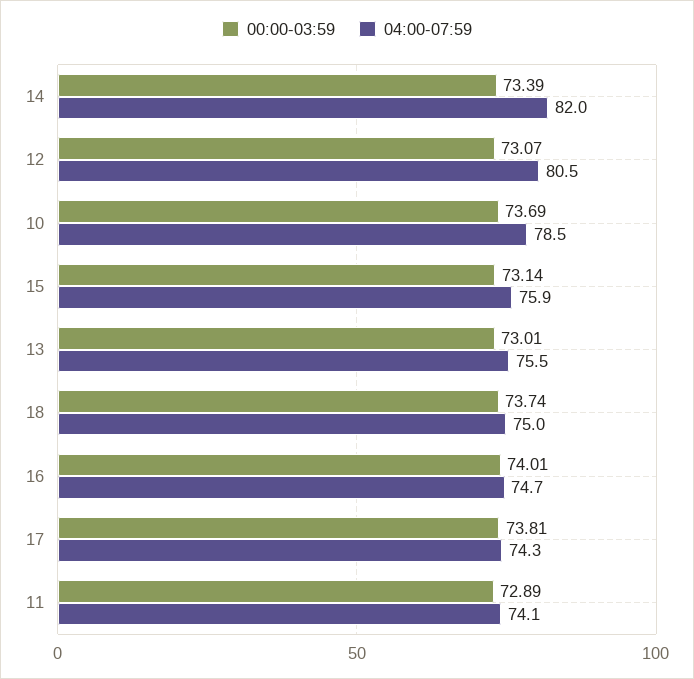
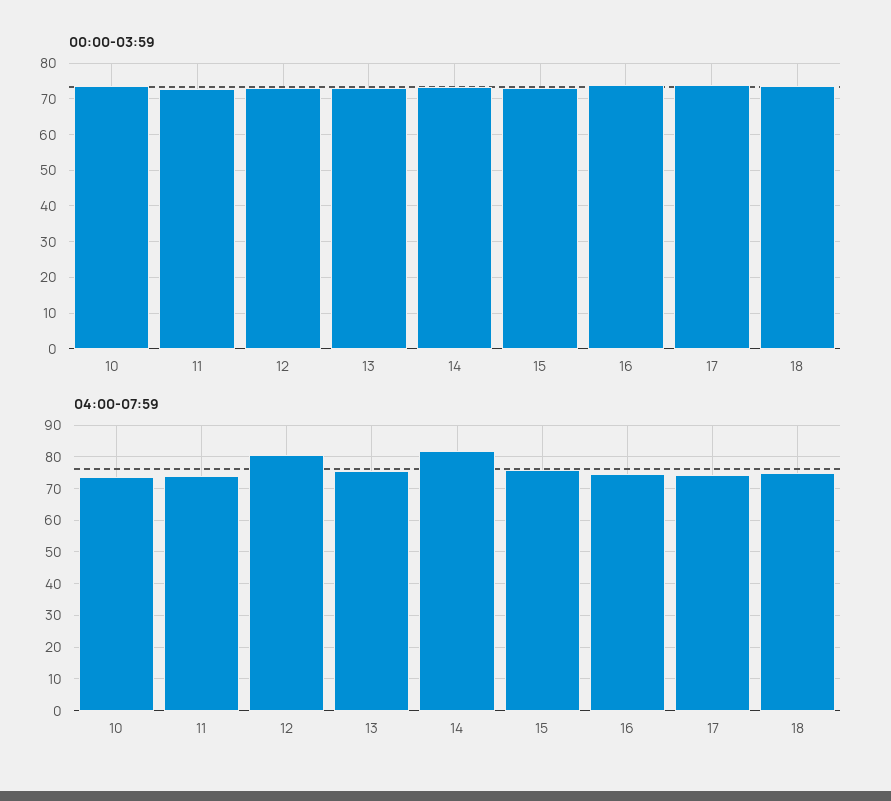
  {
    "00:00-03:59": {
      "14": 73.39,
      "12": 73.07,
      "10": 73.69,
      "15": 73.14,
      "13": 73.01,
      "18": 73.74,
      "16": 74.01,
      "17": 73.81,
      "11": 72.89
    },
    "04:00-07:59": {
      "14": 82,
      "12": 80.5,
-     "10": 78.5,
+     "10": 74,
      "15": 75.9,
      "13": 75.5,
      "18": 75,
      "16": 74.7,
      "17": 74.3,
      "11": 74.1
    }
  }

